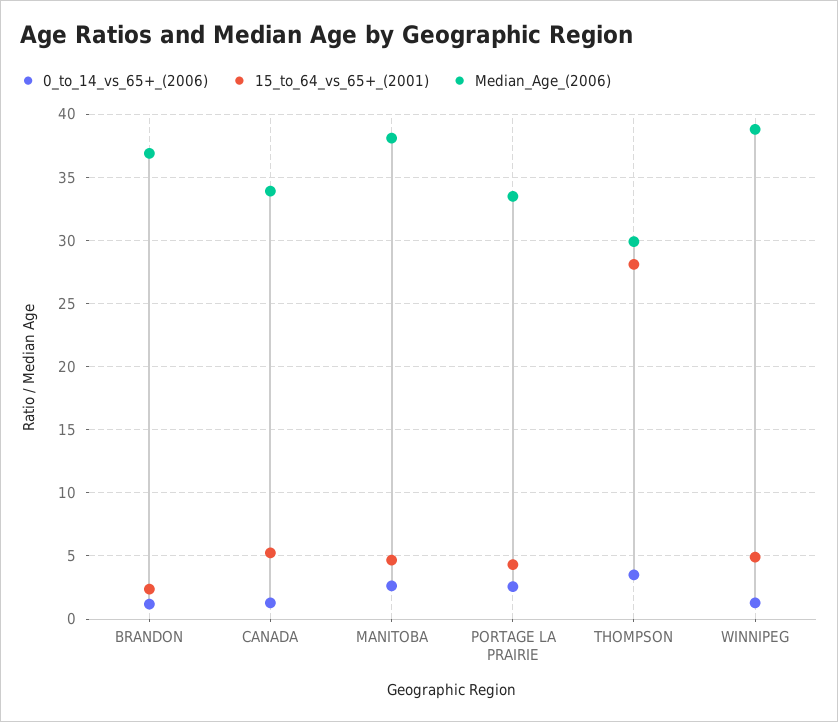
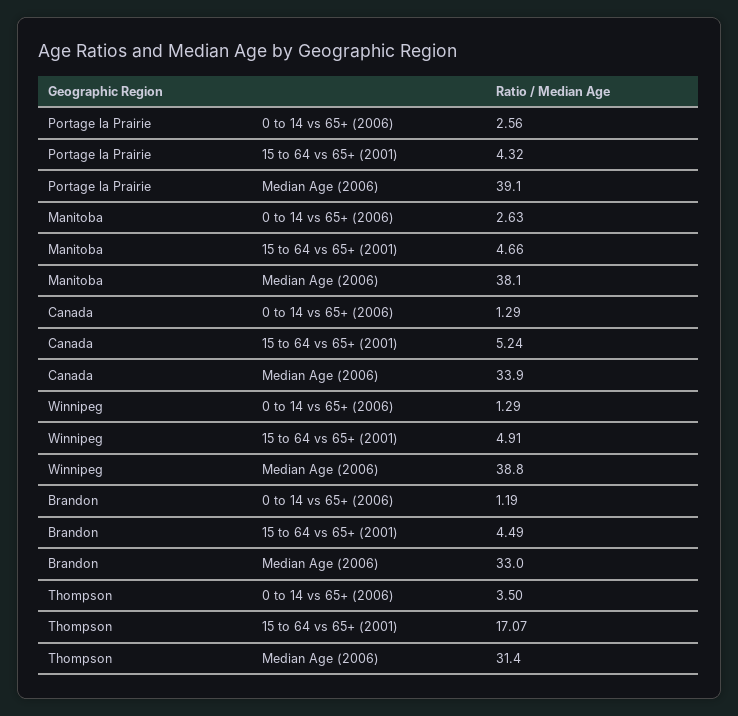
  {
    "0_to_14_vs_65+_(2006)": {
      "BRANDON": 1.19,
      "CANADA": 1.29,
      "MANITOBA": 2.63,
      "PORTAGE LA PRAIRIE": 2.56,
      "THOMPSON": 3.5,
      "WINNIPEG": 1.29
    },
    "15_to_64_vs_65+_(2001)": {
-     "BRANDON": 2.5,
+     "BRANDON": 4.49,
      "CANADA": 5.24,
      "MANITOBA": 4.66,
      "PORTAGE LA PRAIRIE": 4.32,
-     "THOMPSON": 28,
+     "THOMPSON": 17.07,
      "WINNIPEG": 4.91
    },
    "Median_Age_(2006)": {
-     "BRANDON": 37,
+     "BRANDON": 33,
      "CANADA": 33.9,
      "MANITOBA": 38.1,
-     "PORTAGE LA PRAIRIE": 33.5,
+     "PORTAGE LA PRAIRIE": 39.1,
-     "THOMPSON": 30,
+     "THOMPSON": 31.4,
      "WINNIPEG": 38.8
    }
  }

